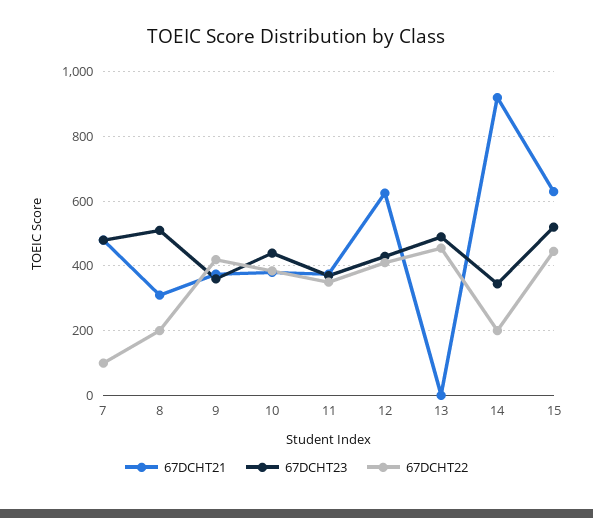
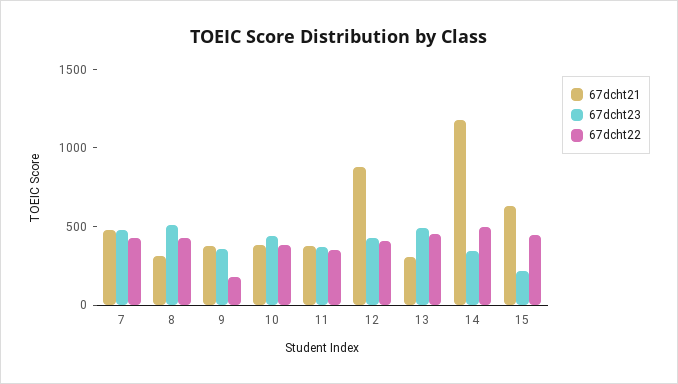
  {
    "67DCHT21": {
      "7": 480,
      "8": 320,
      "9": 380,
      "10": 380,
      "11": 380,
-     "12": 620,
+     "12": 900,
-     "13": 0,
+     "13": 300,
-     "14": 920,
+     "14": 1200,
      "15": 640
    },
    "67DCHT23": {
      "7": 480,
      "8": 520,
      "9": 360,
      "10": 440,
      "11": 380,
      "12": 440,
      "13": 500,
      "14": 340,
-     "15": 520
+     "15": 200
    },
    "67DCHT22": {
-     "7": 100,
+     "7": 400,
-     "8": 200,
+     "8": 400,
-     "9": 420,
+     "9": 200,
      "10": 380,
      "11": 360,
      "12": 420,
      "13": 460,
-     "14": 200,
+     "14": 500,
      "15": 440
    }
  }

